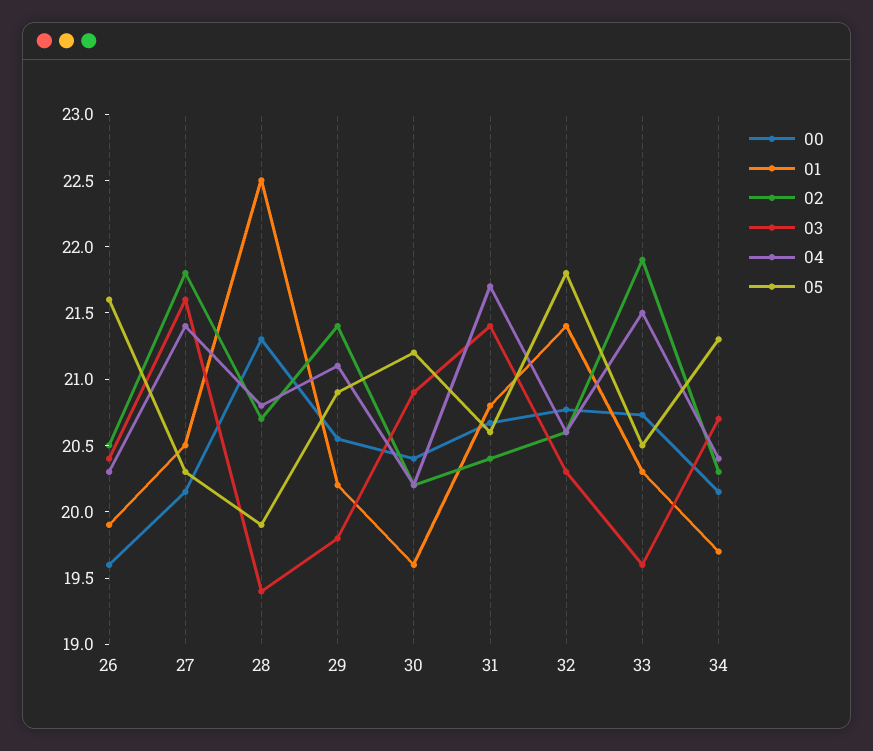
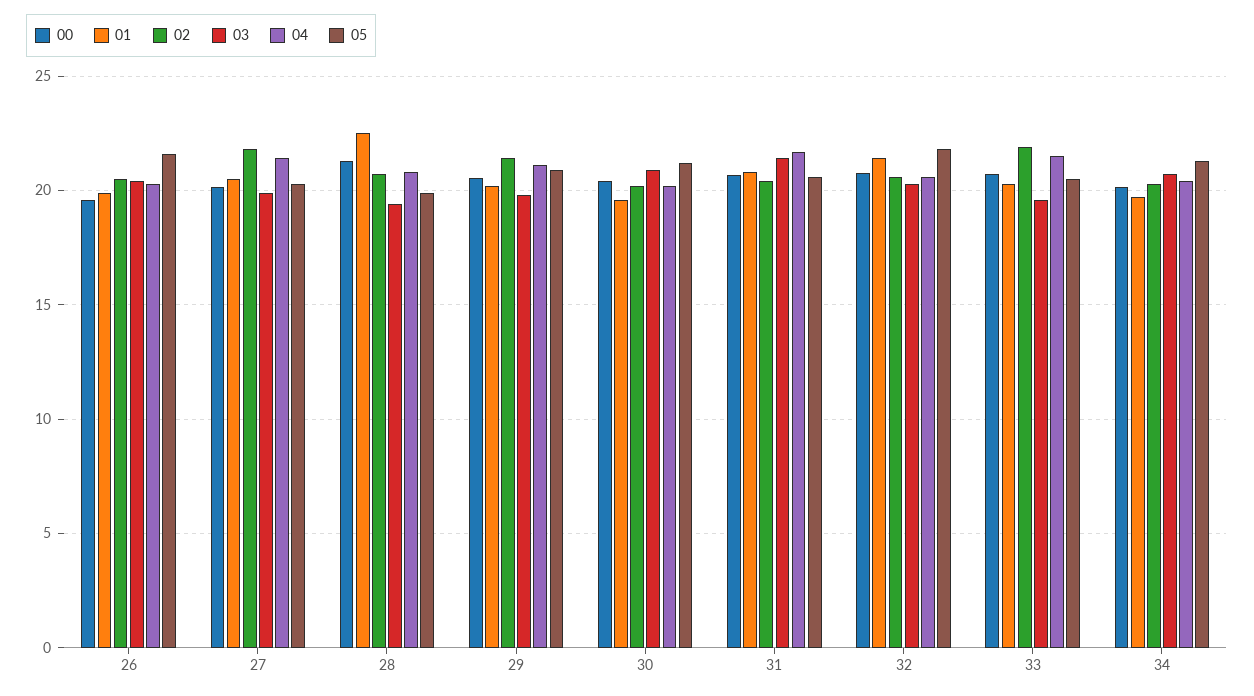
  {
    "00": {
      "26": 19.6,
      "27": 20.2,
      "28": 21.3,
      "29": 20.6,
      "30": 20.4,
      "31": 20.7,
      "32": 20.8,
      "33": 20.7,
      "34": 20.2
    },
    "01": {
      "26": 19.9,
      "27": 20.5,
      "28": 22.5,
      "29": 20.2,
      "30": 19.6,
      "31": 20.8,
      "32": 21.4,
      "33": 20.3,
      "34": 19.7
    },
    "02": {
      "26": 20.5,
      "27": 21.8,
      "28": 20.7,
      "29": 21.4,
      "30": 20.2,
      "31": 20.4,
      "32": 20.6,
      "33": 21.9,
      "34": 20.3
    },
    "03": {
      "26": 20.4,
-     "27": 21.6,
+     "27": 20,
      "28": 19.4,
      "29": 19.8,
      "30": 20.9,
      "31": 21.4,
      "32": 20.3,
      "33": 19.6,
      "34": 20.7
    },
    "04": {
      "26": 20.3,
      "27": 21.4,
      "28": 20.8,
      "29": 21.1,
      "30": 20.2,
      "31": 21.7,
      "32": 20.6,
      "33": 21.5,
      "34": 20.4
    },
    "05": {
      "26": 21.6,
      "27": 20.3,
      "28": 19.9,
      "29": 20.9,
      "30": 21.2,
      "31": 20.6,
      "32": 21.8,
      "33": 20.5,
      "34": 21.3
    }
  }

